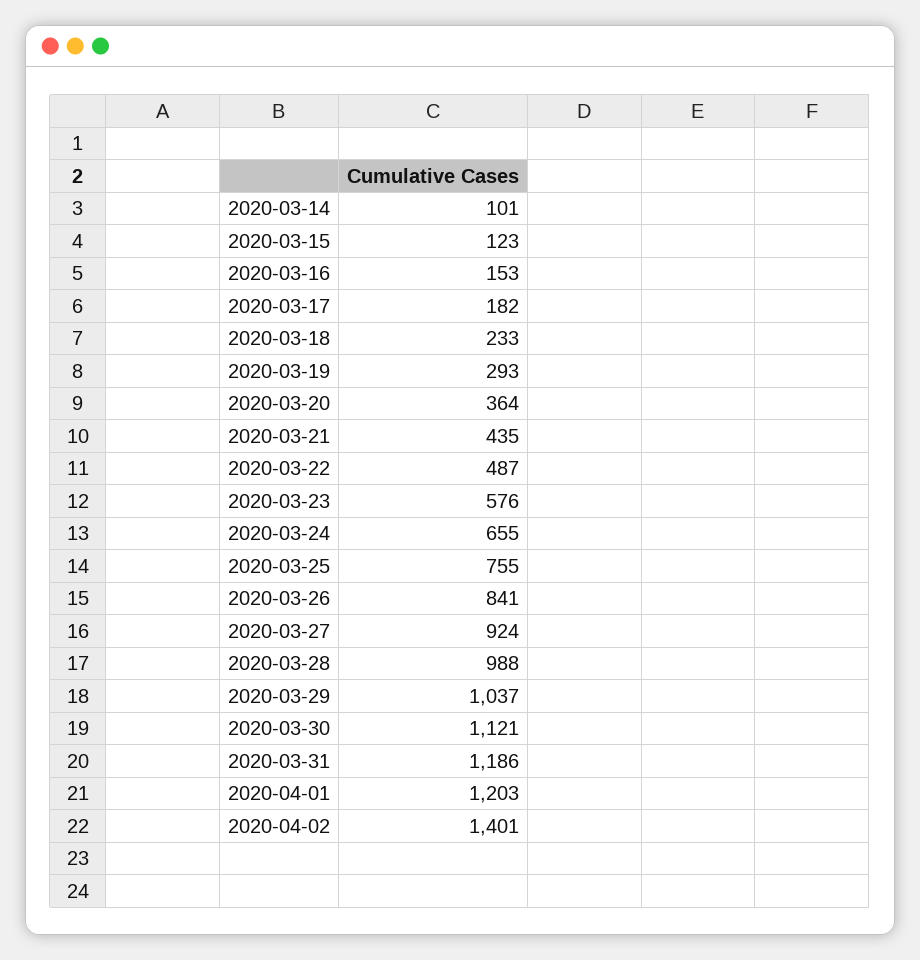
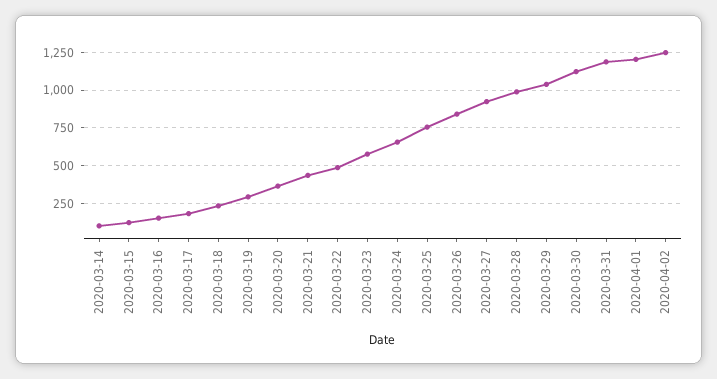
  {
    "2020-03-14": 101,
    "2020-03-15": 123,
    "2020-03-16": 153,
    "2020-03-17": 182,
    "2020-03-18": 233,
    "2020-03-19": 293,
    "2020-03-20": 364,
    "2020-03-21": 435,
    "2020-03-22": 487,
    "2020-03-23": 576,
    "2020-03-24": 655,
    "2020-03-25": 755,
    "2020-03-26": 841,
    "2020-03-27": 924,
    "2020-03-28": 988,
    "2020-03-29": 1037,
    "2020-03-30": 1121,
    "2020-03-31": 1186,
    "2020-04-01": 1203,
-   "2020-04-02": 1401
+   "2020-04-02": 1250
  }

